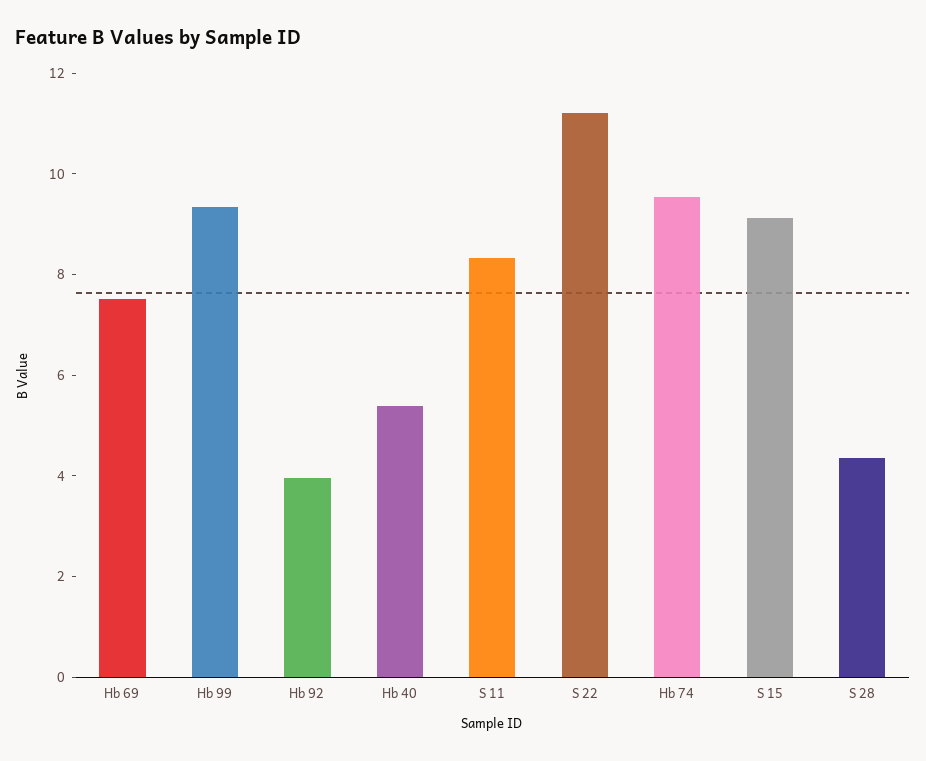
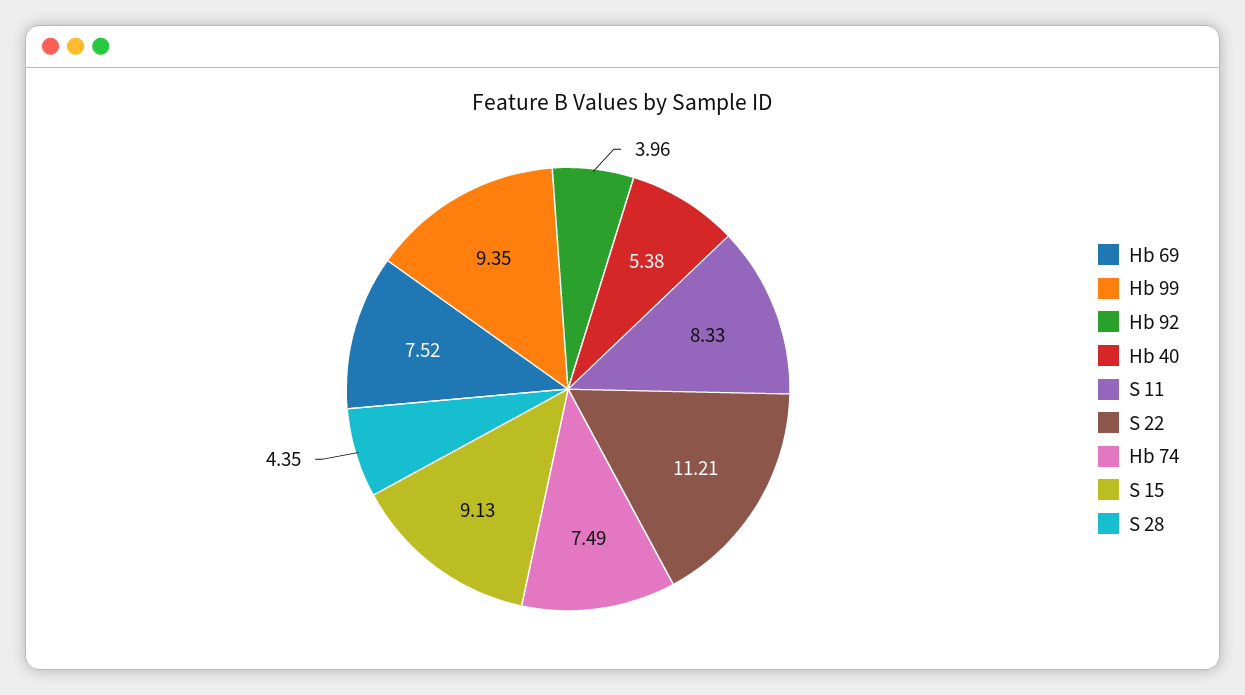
  {
    "Hb 69": 7.52,
    "Hb 99": 9.35,
    "Hb 92": 3.96,
    "Hb 40": 5.38,
    "S 11": 8.33,
    "S 22": 11.21,
-   "Hb 74": 9.5,
+   "Hb 74": 7.49,
    "S 15": 9.13,
    "S 28": 4.35
  }

